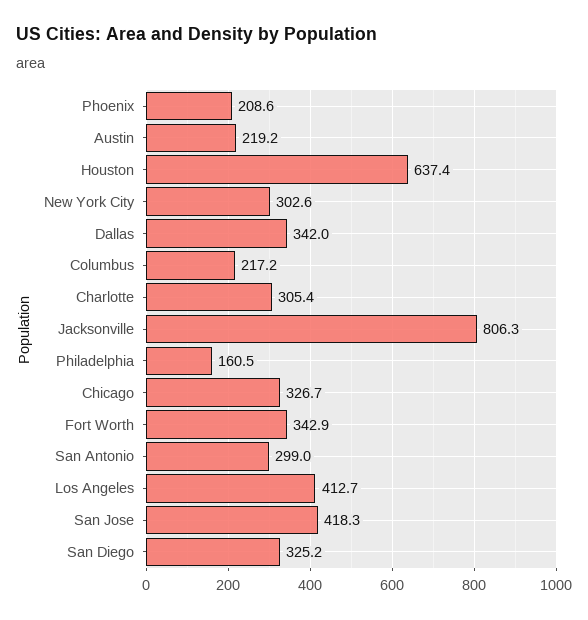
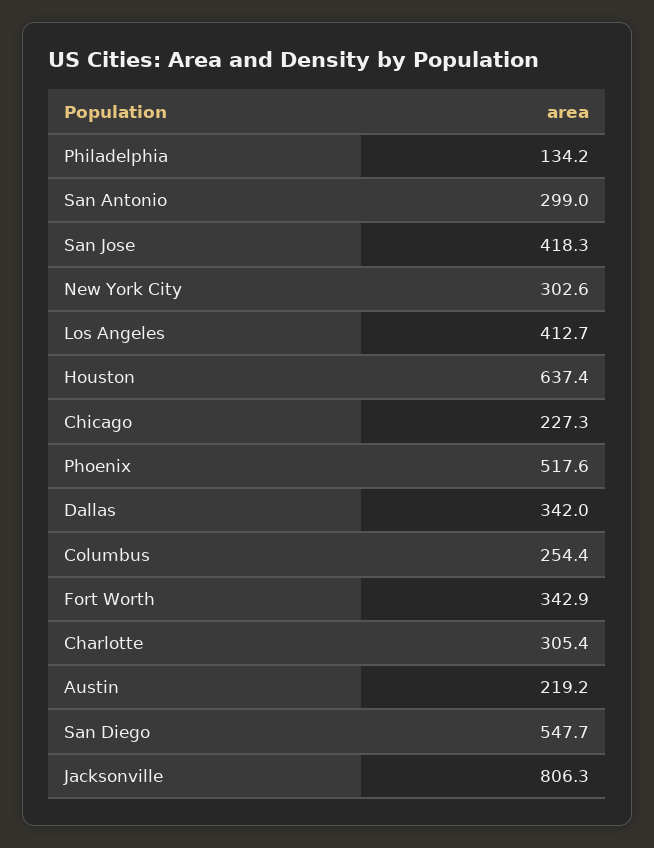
  {
-   "Phoenix": 208.6,
+   "Phoenix": 517.6,
    "Austin": 219.2,
    "Houston": 637.4,
    "New York City": 302.6,
    "Dallas": 342,
-   "Columbus": 217.2,
+   "Columbus": 254.4,
    "Charlotte": 305.4,
    "Jacksonville": 806.3,
-   "Philadelphia": 160.5,
+   "Philadelphia": 134.2,
-   "Chicago": 326.7,
+   "Chicago": 227.3,
    "Fort Worth": 342.9,
    "San Antonio": 299,
    "Los Angeles": 412.7,
    "San Jose": 418.3,
-   "San Diego": 325.2
+   "San Diego": 547.7
  }

